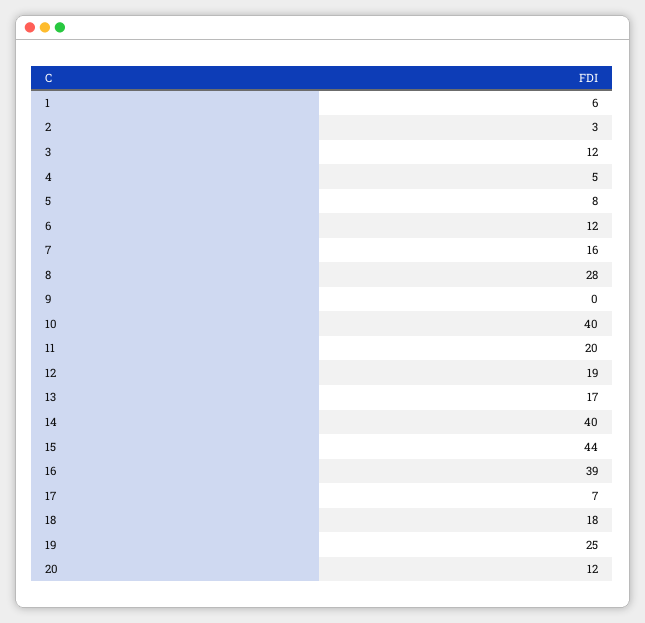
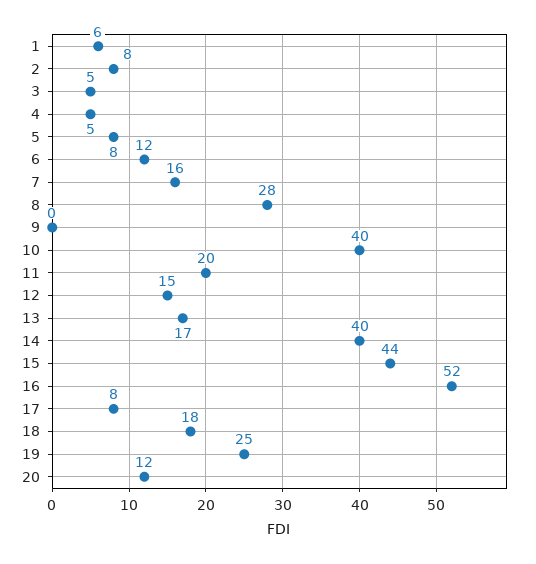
  {
    "1": 6,
-   "2": 3,
+   "2": 8,
-   "3": 12,
+   "3": 5,
    "4": 5,
    "5": 8,
    "6": 12,
    "7": 16,
    "8": 28,
    "9": 0,
    "10": 40,
    "11": 20,
-   "12": 19,
+   "12": 15,
    "13": 17,
    "14": 40,
    "15": 44,
-   "16": 39,
+   "16": 52,
-   "17": 7,
+   "17": 8,
    "18": 18,
    "19": 25,
    "20": 12
  }

